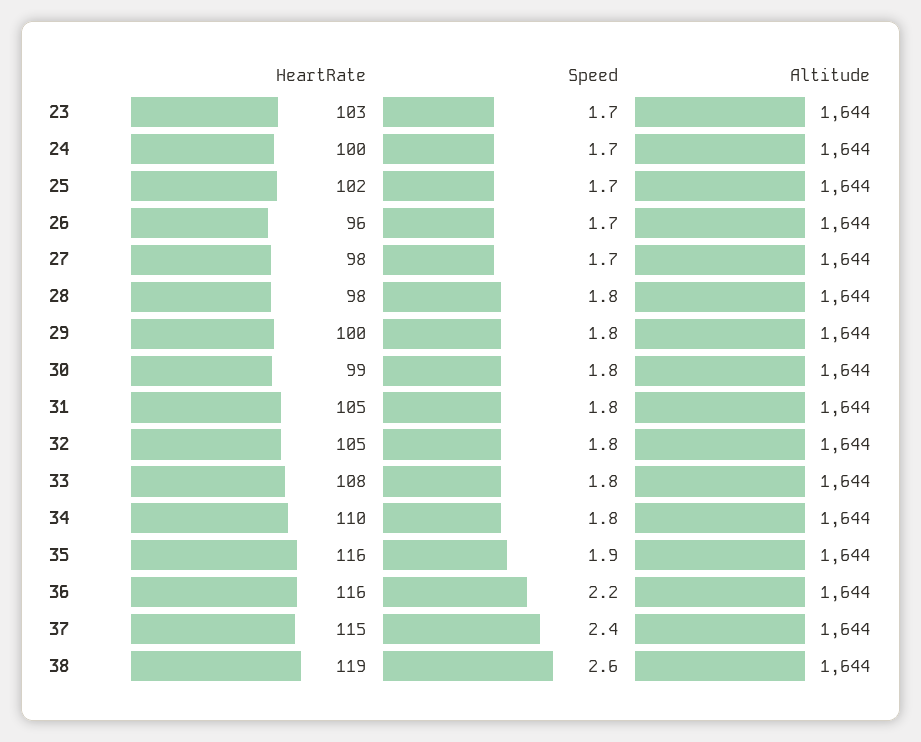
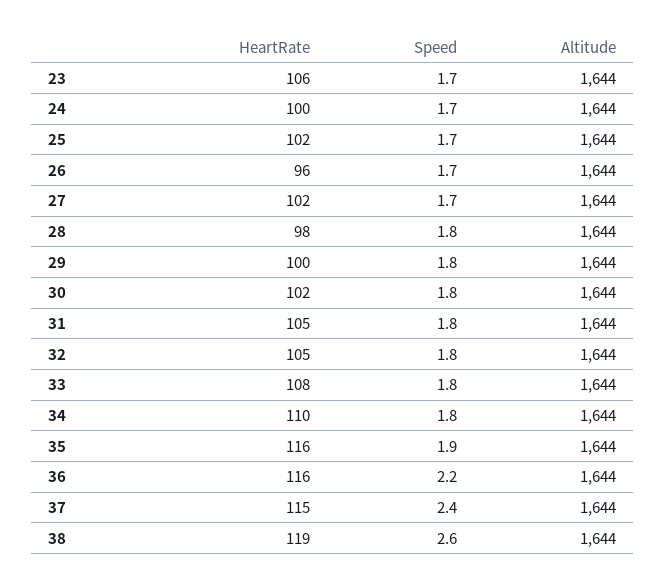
  {
    "HeartRate": {
-     "23": 103,
+     "23": 106,
      "24": 100,
      "25": 102,
      "26": 96,
-     "27": 98,
+     "27": 102,
      "28": 98,
      "29": 100,
-     "30": 99,
+     "30": 102,
      "31": 105,
      "32": 105,
      "33": 108,
      "34": 110,
      "35": 116,
      "36": 116,
      "37": 115,
      "38": 119
    },
    "Speed": {
      "23": 1.7,
      "24": 1.7,
      "25": 1.7,
      "26": 1.7,
      "27": 1.7,
      "28": 1.8,
      "29": 1.8,
      "30": 1.8,
      "31": 1.8,
      "32": 1.8,
      "33": 1.8,
      "34": 1.8,
      "35": 1.9,
      "36": 2.2,
      "37": 2.4,
      "38": 2.6
    },
    "Altitude": {
      "23": 1644,
      "24": 1644,
      "25": 1644,
      "26": 1644,
      "27": 1644,
      "28": 1644,
      "29": 1644,
      "30": 1644,
      "31": 1644,
      "32": 1644,
      "33": 1644,
      "34": 1644,
      "35": 1644,
      "36": 1644,
      "37": 1644,
      "38": 1644
    }
  }

